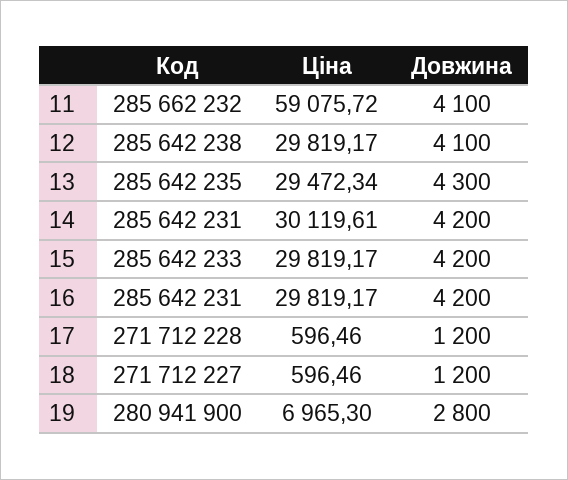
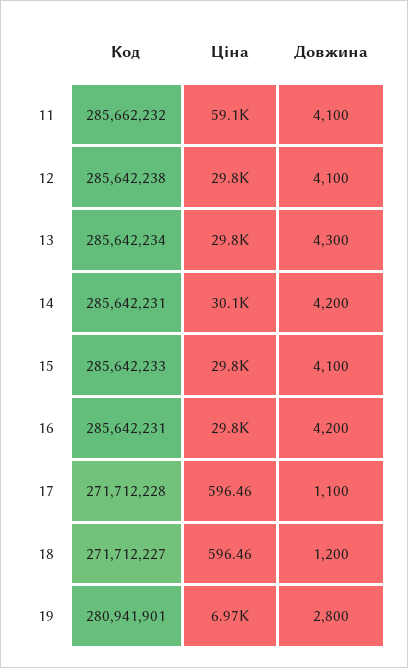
  {
    "Код": {
      "11": 285662232,
      "12": 285642238,
-     "13": 285642235,
+     "13": 285642234,
      "14": 285642231,
      "15": 285642233,
      "16": 285642231,
      "17": 271712228,
      "18": 271712227,
-     "19": 280941900
+     "19": 280941901
    },
    "Ціна": {
      "11": 59075.72,
      "12": 29819.17,
-     "13": 29472.34,
+     "13": 29800,
      "14": 30119.61,
      "15": 29819.17,
      "16": 29819.17,
      "17": 596.46,
      "18": 596.46,
      "19": 6965.3
    },
    "Довжина": {
      "11": 4100,
      "12": 4100,
      "13": 4300,
      "14": 4200,
-     "15": 4200,
+     "15": 4100,
      "16": 4200,
-     "17": 1200,
+     "17": 1100,
      "18": 1200,
      "19": 2800
    }
  }

